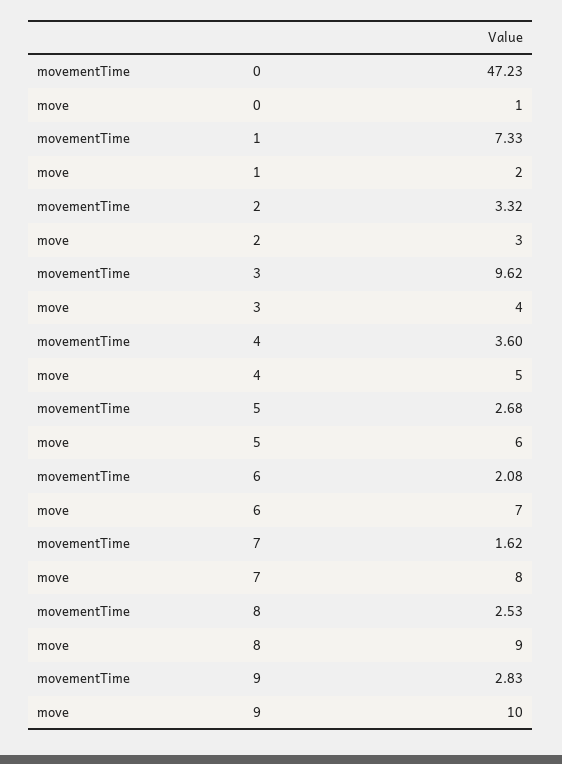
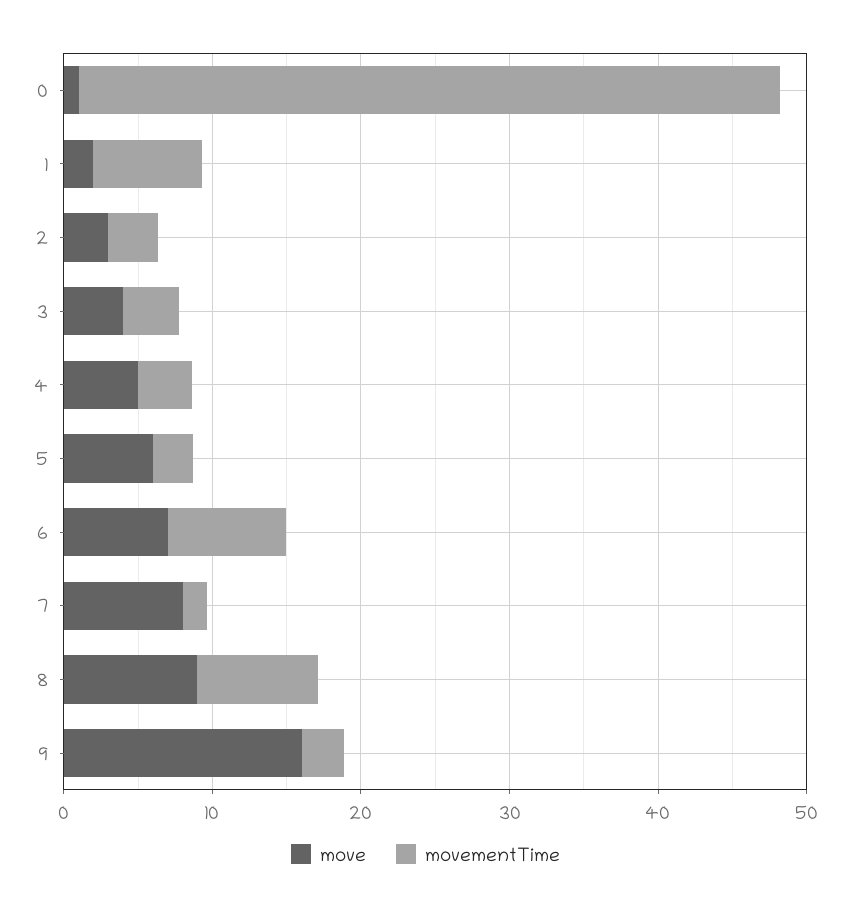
  {
    "movementTime": {
      "0": 47.23,
      "1": 7.33,
      "2": 3.32,
-     "3": 9.62,
+     "3": 4,
      "4": 3.6,
      "5": 2.68,
-     "6": 2.08,
+     "6": 8,
      "7": 1.62,
-     "8": 2.53,
+     "8": 8,
      "9": 2.83
    },
    "move": {
      "0": 1,
      "1": 2,
      "2": 3,
      "3": 4,
      "4": 5,
      "5": 6,
      "6": 7,
      "7": 8,
      "8": 9,
-     "9": 10
+     "9": 16
    }
  }

